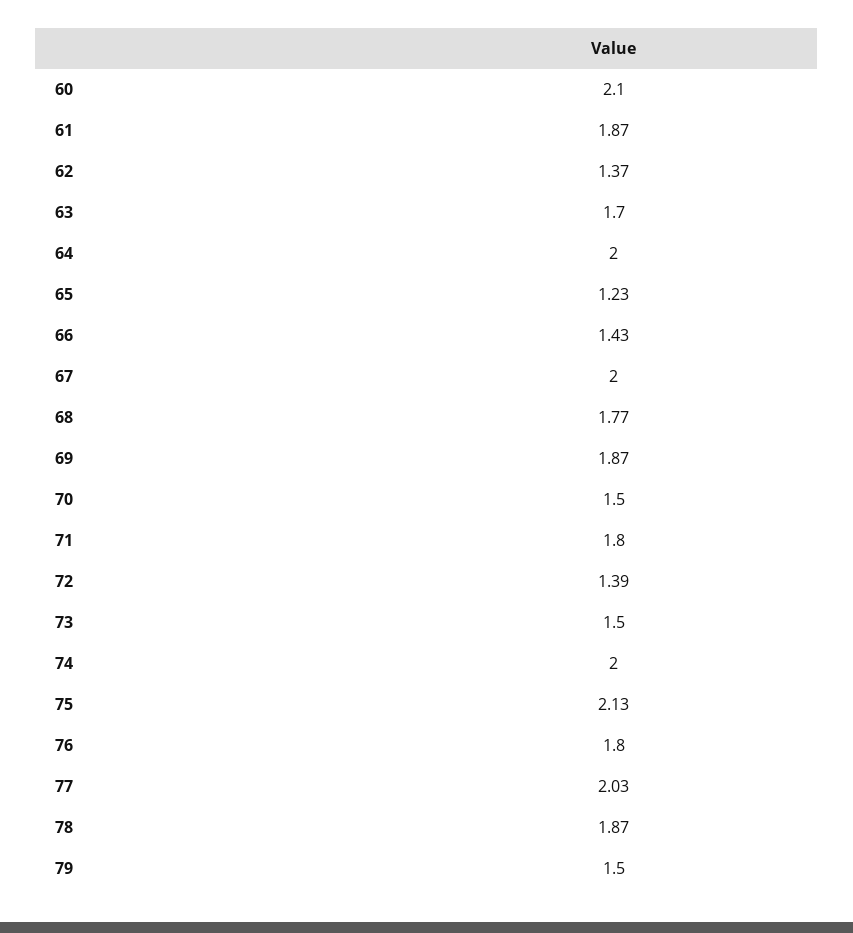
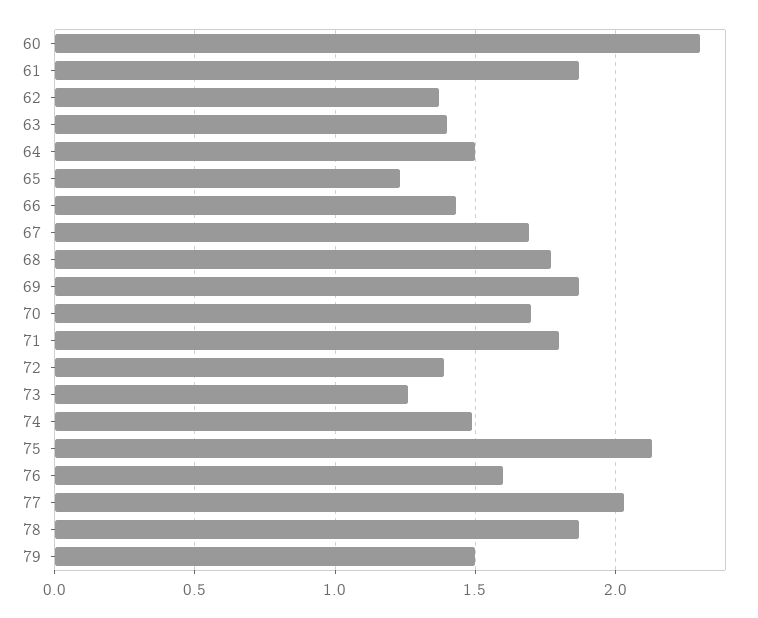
  {
-   "60": 2.1,
+   "60": 2.3,
    "61": 1.87,
    "62": 1.37,
-   "63": 1.7,
+   "63": 1.4,
-   "64": 2,
+   "64": 1.5,
    "65": 1.23,
    "66": 1.43,
-   "67": 2,
+   "67": 1.7,
    "68": 1.77,
    "69": 1.87,
-   "70": 1.5,
+   "70": 1.7,
    "71": 1.8,
    "72": 1.39,
-   "73": 1.5,
+   "73": 1.25,
-   "74": 2,
+   "74": 1.5,
    "75": 2.13,
-   "76": 1.8,
+   "76": 1.6,
    "77": 2.03,
    "78": 1.87,
    "79": 1.5
  }

